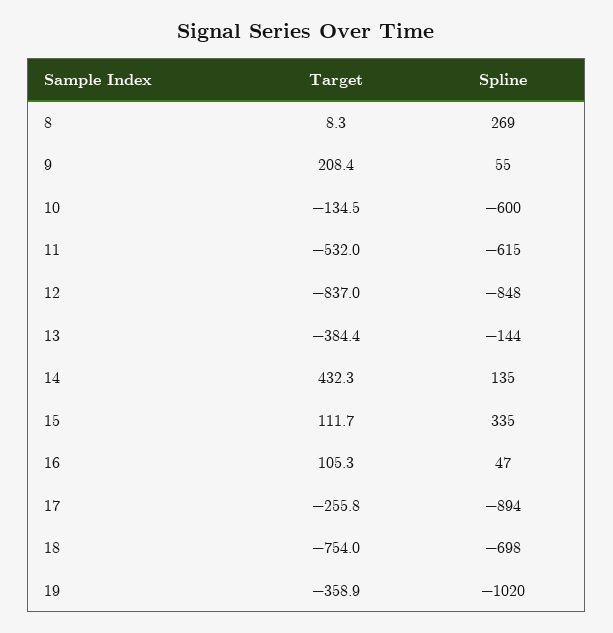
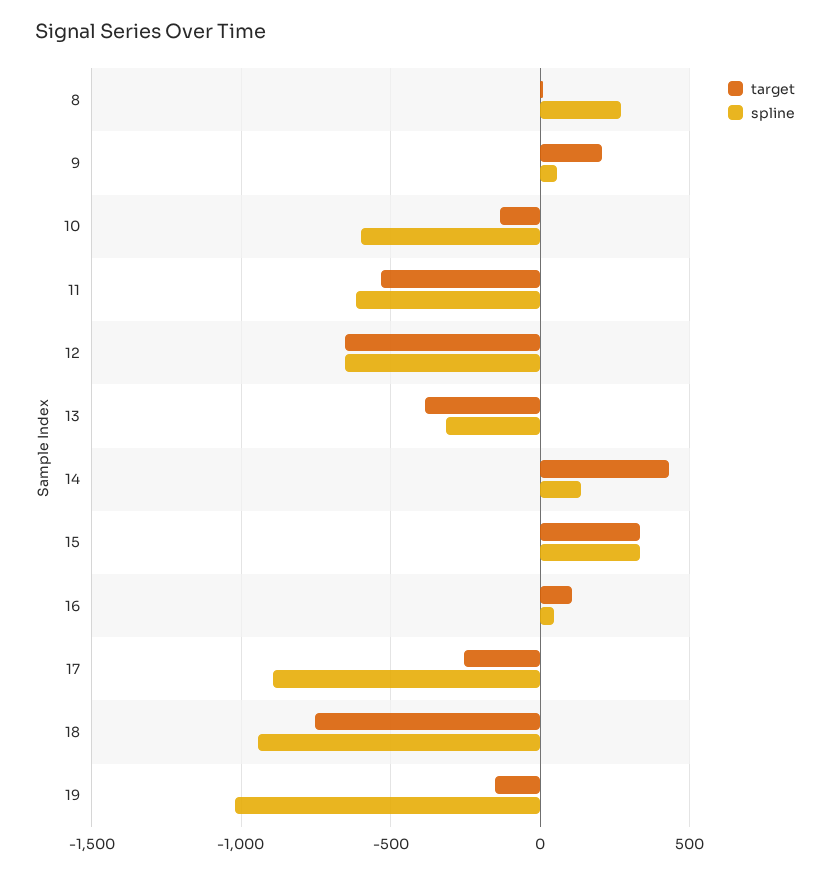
  {
    "Target": {
      "8": 8.3,
      "9": 208.4,
      "10": -134.5,
      "11": -532,
-     "12": -837,
+     "12": -650,
      "13": -384.4,
      "14": 432.3,
-     "15": 111.7,
+     "15": 350,
      "16": 105.3,
      "17": -255.8,
      "18": -754,
-     "19": -358.9
+     "19": -150
    },
    "Spline": {
      "8": 269,
      "9": 55,
      "10": -600,
      "11": -615,
-     "12": -848,
+     "12": -650,
-     "13": -144,
+     "13": -300,
      "14": 135,
      "15": 335,
      "16": 47,
      "17": -894,
-     "18": -698,
+     "18": -950,
      "19": -1020
    }
  }

